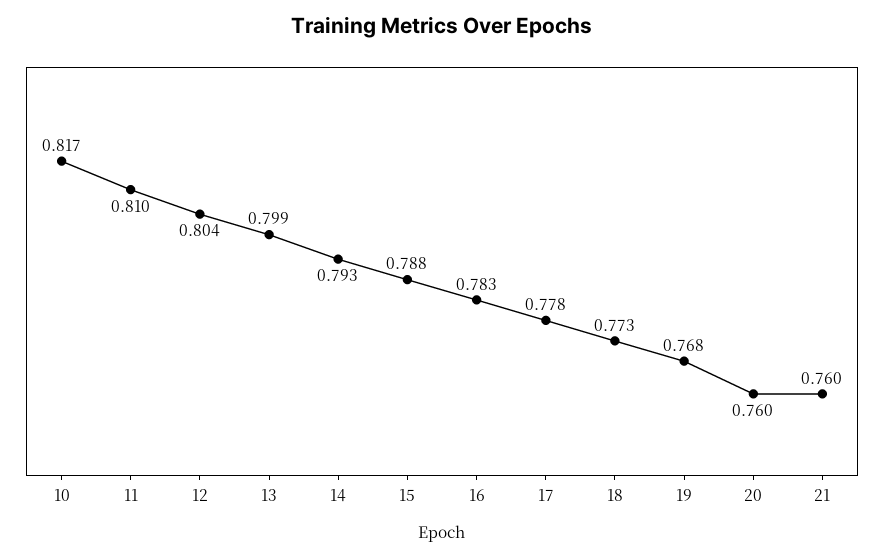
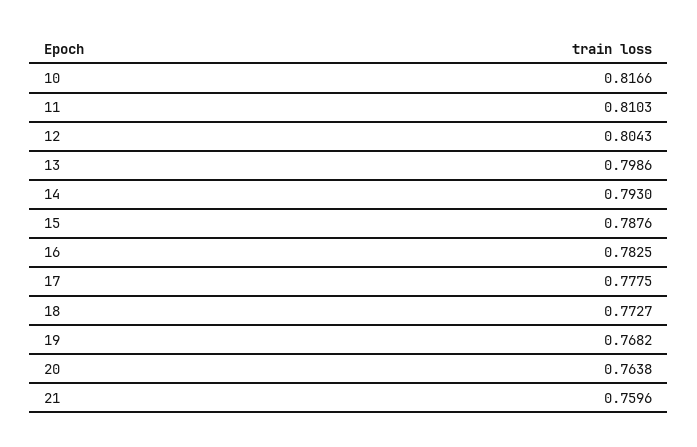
  {
    "10": 0.8166,
    "11": 0.8103,
    "12": 0.8043,
    "13": 0.7986,
    "14": 0.793,
    "15": 0.7876,
    "16": 0.7825,
    "17": 0.7775,
    "18": 0.7727,
    "19": 0.7682,
-   "20": 0.76,
+   "20": 0.7638,
    "21": 0.7596
  }

